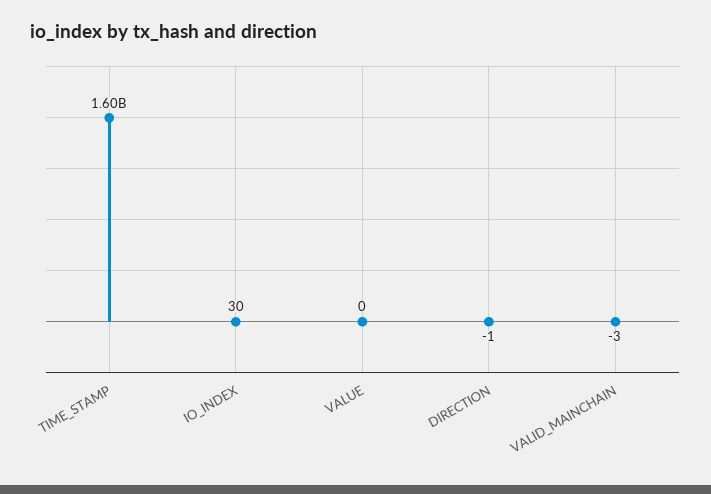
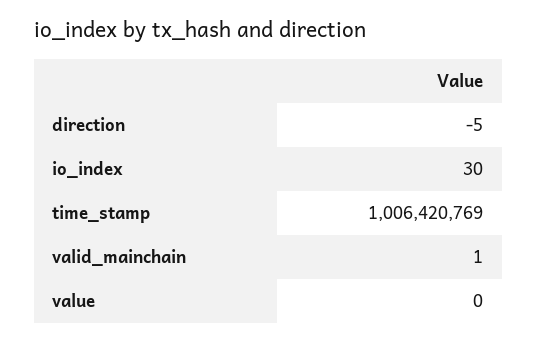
  {
-   "TIME_STAMP": 1600000000,
+   "TIME_STAMP": 1006420769,
    "IO_INDEX": 30,
    "VALUE": 0,
-   "DIRECTION": -1,
+   "DIRECTION": -5,
-   "VALID_MAINCHAIN": -3
+   "VALID_MAINCHAIN": 1
  }

